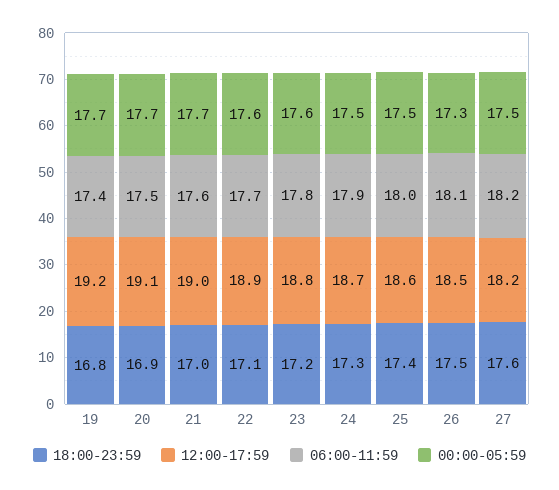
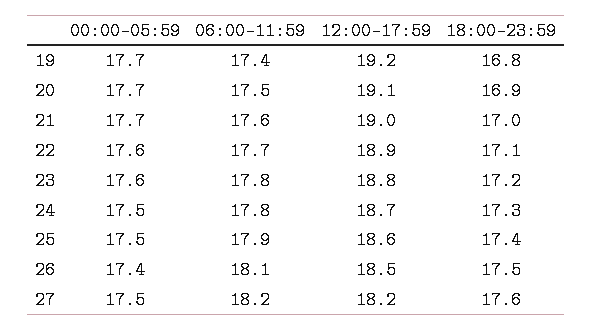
  {
    "18:00-23:59": {
      "19": 16.8,
      "20": 16.9,
      "21": 17,
      "22": 17.1,
      "23": 17.2,
      "24": 17.3,
      "25": 17.4,
      "26": 17.5,
      "27": 17.6
    },
    "12:00-17:59": {
      "19": 19.2,
      "20": 19.1,
      "21": 19,
      "22": 18.9,
      "23": 18.8,
      "24": 18.7,
      "25": 18.6,
      "26": 18.5,
      "27": 18.2
    },
    "06:00-11:59": {
      "19": 17.4,
      "20": 17.5,
      "21": 17.6,
      "22": 17.7,
      "23": 17.8,
-     "24": 17.9,
+     "24": 17.8,
-     "25": 18,
+     "25": 17.9,
      "26": 18.1,
      "27": 18.2
    },
    "00:00-05:59": {
      "19": 17.7,
      "20": 17.7,
      "21": 17.7,
      "22": 17.6,
      "23": 17.6,
      "24": 17.5,
      "25": 17.5,
-     "26": 17.3,
+     "26": 17.4,
      "27": 17.5
    }
  }

